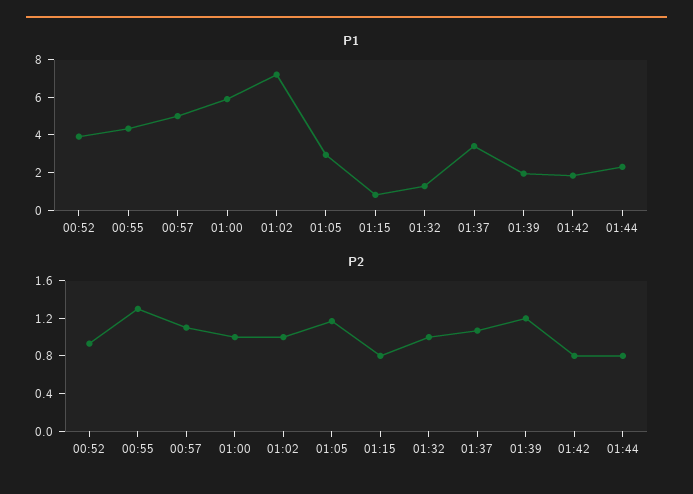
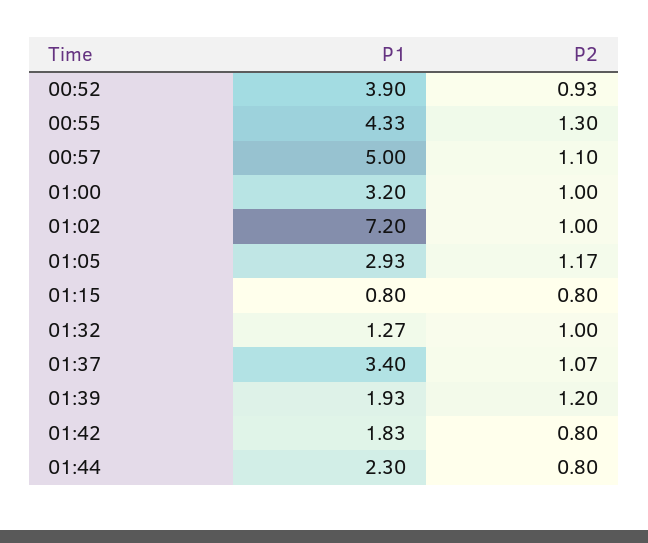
  {
    "P1": {
      "00:52": 3.9,
      "00:55": 4.33,
      "00:57": 5,
-     "01:00": 6,
+     "01:00": 3.2,
      "01:02": 7.2,
      "01:05": 2.93,
      "01:15": 0.8,
      "01:32": 1.27,
      "01:37": 3.4,
      "01:39": 1.93,
      "01:42": 1.83,
      "01:44": 2.3
    },
    "P2": {
      "00:52": 0.93,
      "00:55": 1.3,
      "00:57": 1.1,
      "01:00": 1,
      "01:02": 1,
      "01:05": 1.17,
      "01:15": 0.8,
      "01:32": 1,
      "01:37": 1.07,
      "01:39": 1.2,
      "01:42": 0.8,
      "01:44": 0.8
    }
  }

